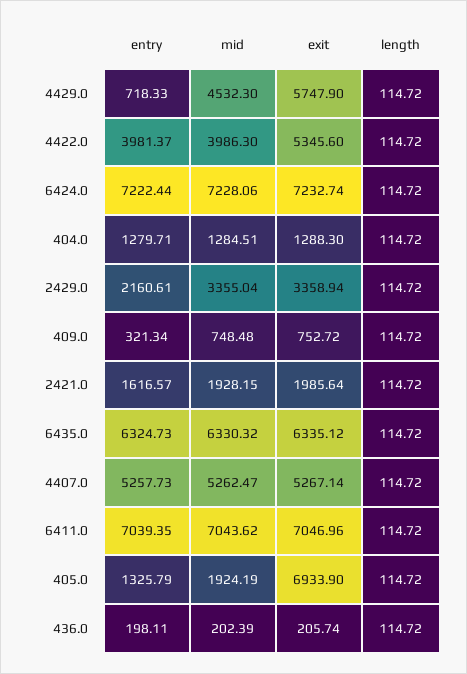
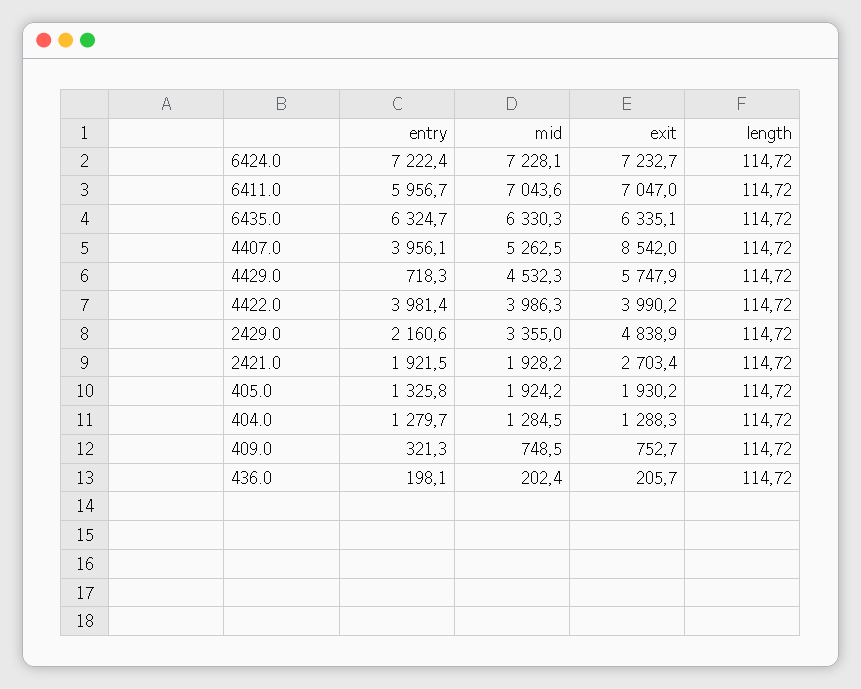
  {
    "entry": {
      "4429.0": 718.33,
      "4422.0": 3981.37,
      "6424.0": 7222.44,
      "404.0": 1279.71,
      "2429.0": 2160.61,
      "409.0": 321.34,
-     "2421.0": 1616.57,
+     "2421.0": 1921.5,
      "6435.0": 6324.73,
-     "4407.0": 5257.73,
+     "4407.0": 3956.1,
-     "6411.0": 7039.35,
+     "6411.0": 5956.7,
      "405.0": 1325.79,
      "436.0": 198.11
    },
    "mid": {
      "4429.0": 4532.3,
      "4422.0": 3986.3,
      "6424.0": 7228.06,
      "404.0": 1284.51,
      "2429.0": 3355.04,
      "409.0": 748.48,
      "2421.0": 1928.15,
      "6435.0": 6330.32,
      "4407.0": 5262.47,
      "6411.0": 7043.62,
      "405.0": 1924.19,
      "436.0": 202.39
    },
    "exit": {
      "4429.0": 5747.9,
-     "4422.0": 5345.6,
+     "4422.0": 3990.2,
      "6424.0": 7232.74,
      "404.0": 1288.3,
-     "2429.0": 3358.94,
+     "2429.0": 4838.9,
      "409.0": 752.72,
-     "2421.0": 1985.64,
+     "2421.0": 2703.4,
      "6435.0": 6335.12,
-     "4407.0": 5267.14,
+     "4407.0": 8542,
      "6411.0": 7046.96,
-     "405.0": 6933.9,
+     "405.0": 1930.2,
      "436.0": 205.74
    },
    "length": {
      "4429.0": 114.72,
      "4422.0": 114.72,
      "6424.0": 114.72,
      "404.0": 114.72,
      "2429.0": 114.72,
      "409.0": 114.72,
      "2421.0": 114.72,
      "6435.0": 114.72,
      "4407.0": 114.72,
      "6411.0": 114.72,
      "405.0": 114.72,
      "436.0": 114.72
    }
  }

